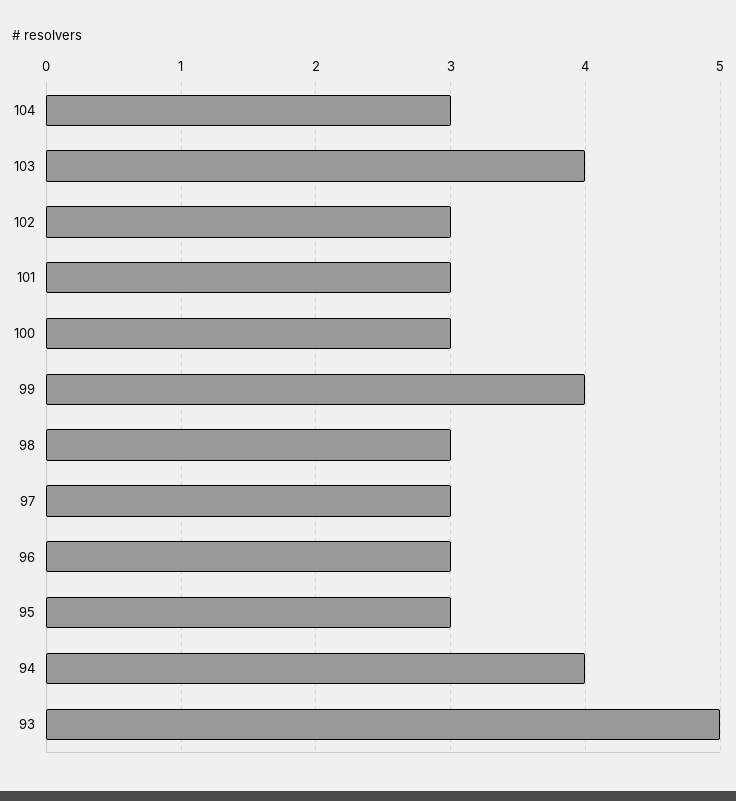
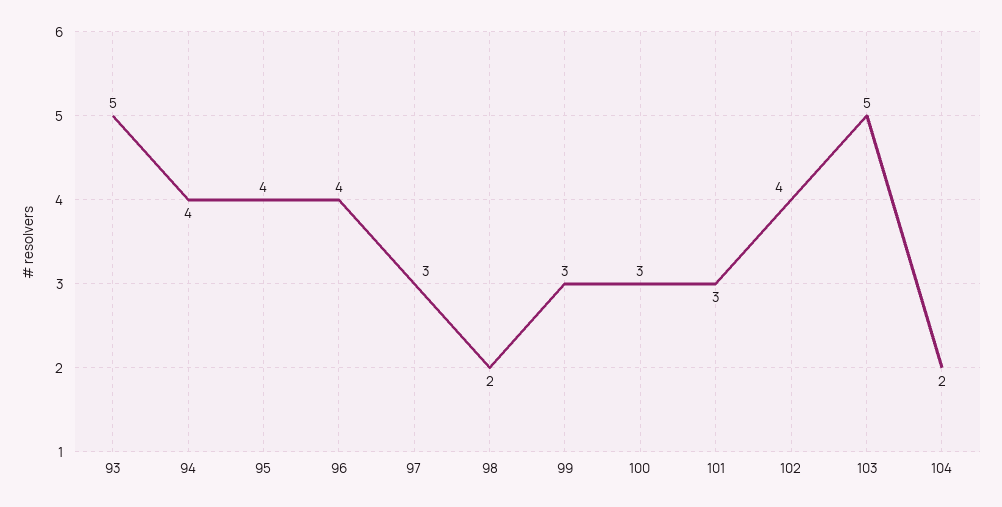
  {
-   "104": 3,
+   "104": 2,
-   "103": 4,
+   "103": 5,
-   "102": 3,
+   "102": 4,
    "101": 3,
    "100": 3,
-   "99": 4,
+   "99": 3,
-   "98": 3,
+   "98": 2,
    "97": 3,
-   "96": 3,
+   "96": 4,
-   "95": 3,
+   "95": 4,
    "94": 4,
    "93": 5
  }

